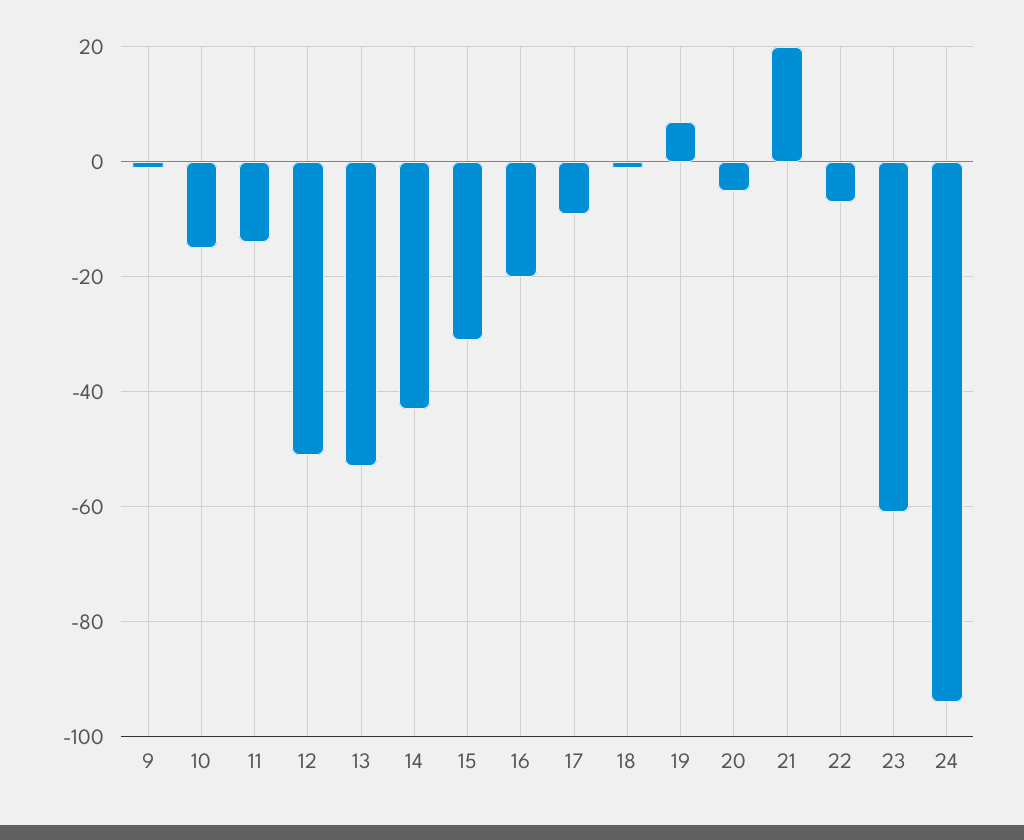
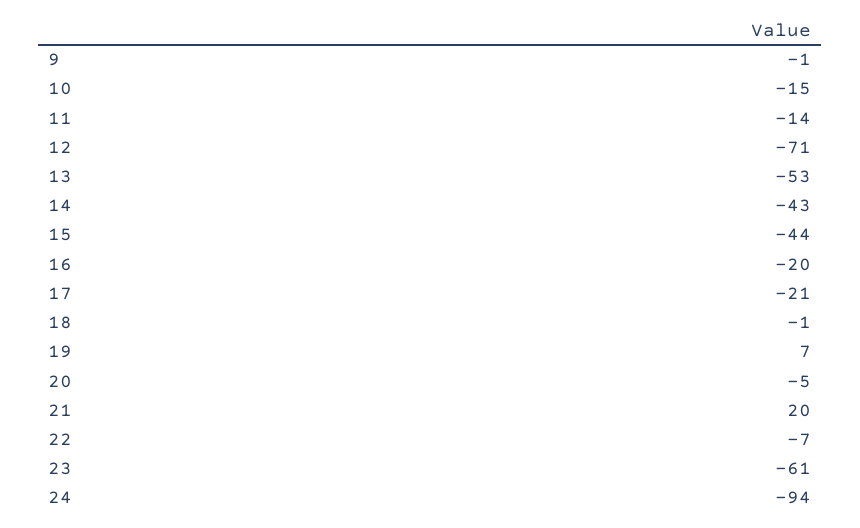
  {
    "9": -1,
    "10": -15,
    "11": -14,
-   "12": -50,
+   "12": -71,
    "13": -53,
    "14": -43,
-   "15": -30,
+   "15": -44,
    "16": -20,
-   "17": -10,
+   "17": -21,
    "18": -1,
    "19": 7,
    "20": -5,
    "21": 20,
    "22": -7,
    "23": -61,
    "24": -94
  }

